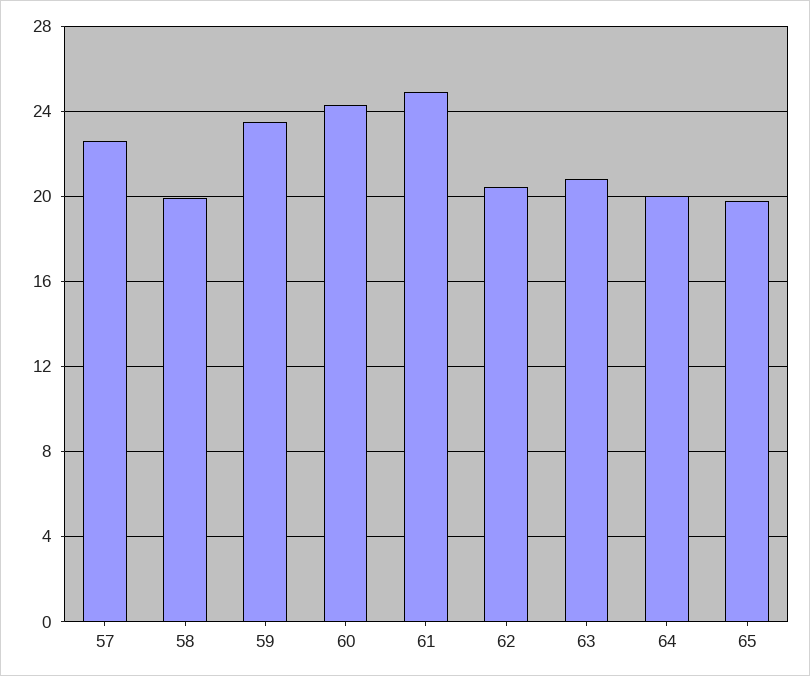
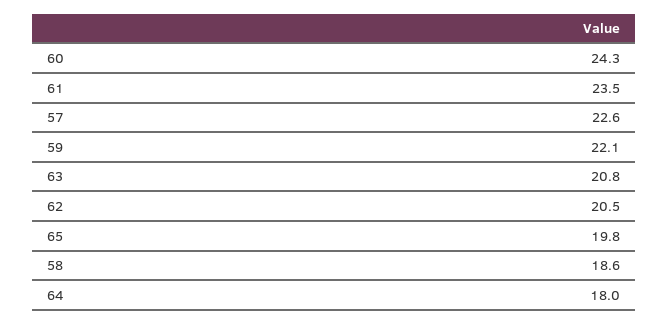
  {
    "57": 22.6,
-   "58": 20,
+   "58": 18.6,
-   "59": 23.5,
+   "59": 22.1,
    "60": 24.3,
-   "61": 25,
+   "61": 23.5,
    "62": 20.5,
    "63": 20.8,
-   "64": 20,
+   "64": 18,
    "65": 19.8
  }

